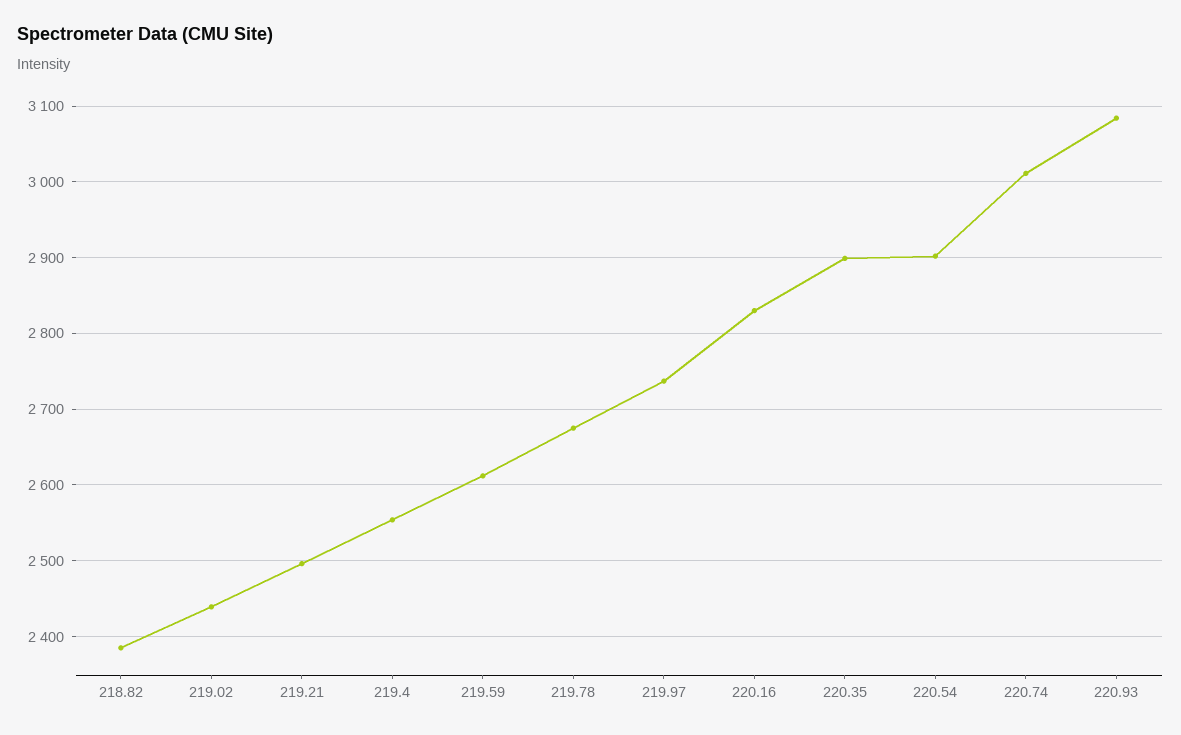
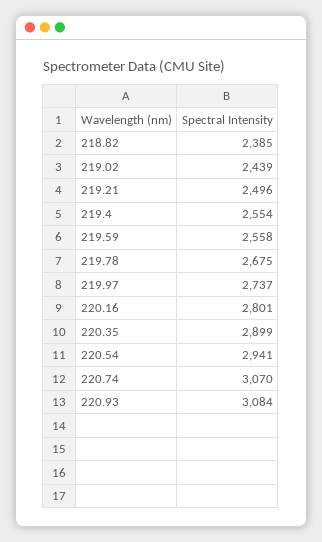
  {
    "218.82": 2385,
    "219.02": 2439,
    "219.21": 2496,
    "219.4": 2554,
-   "219.59": 2610,
+   "219.59": 2558,
    "219.78": 2675,
    "219.97": 2737,
-   "220.16": 2830,
+   "220.16": 2801,
    "220.35": 2899,
-   "220.54": 2900,
+   "220.54": 2941,
-   "220.74": 3010,
+   "220.74": 3070,
    "220.93": 3084
  }

